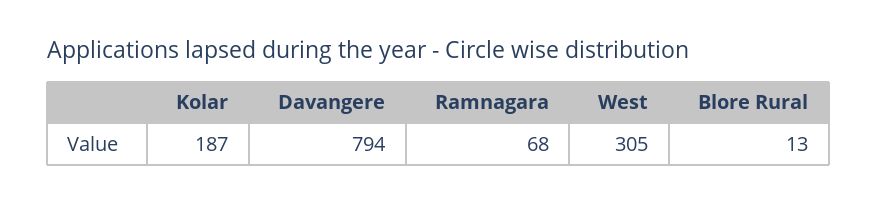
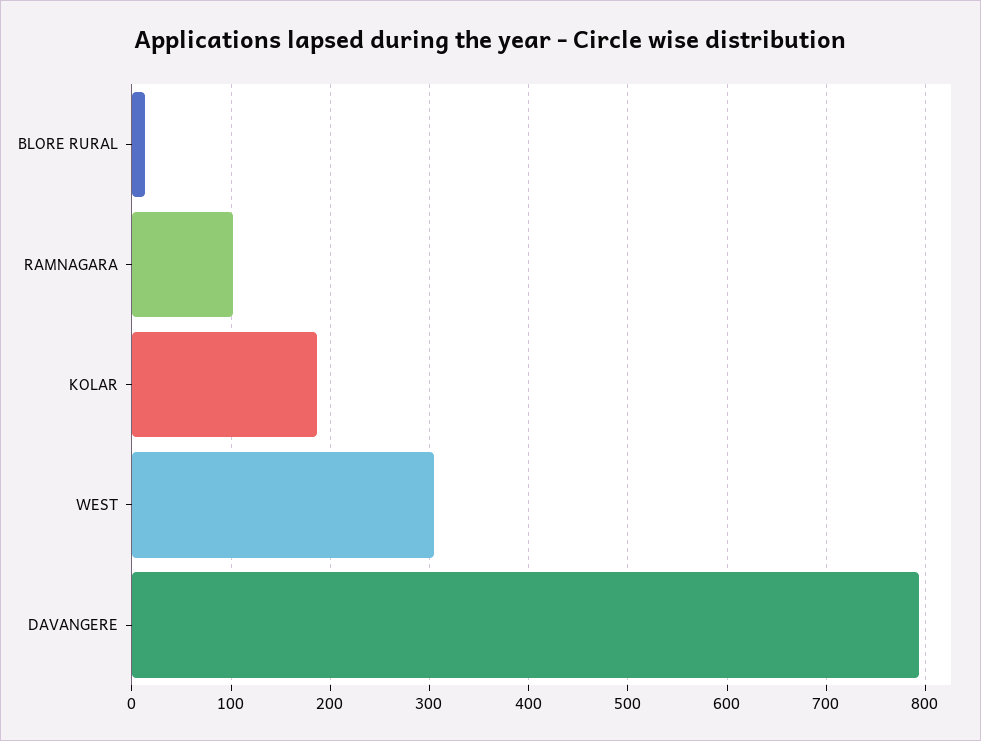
  {
    "Kolar": 187,
    "Davangere": 794,
-   "Ramnagara": 68,
+   "Ramnagara": 100,
    "West": 305,
    "Blore Rural": 13
  }

